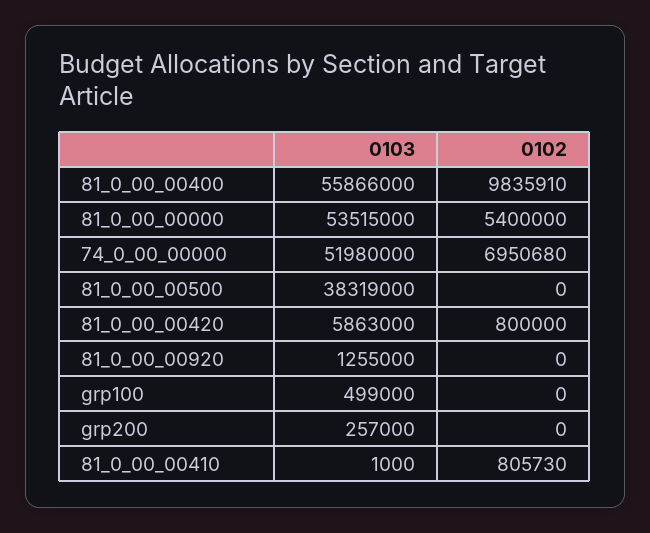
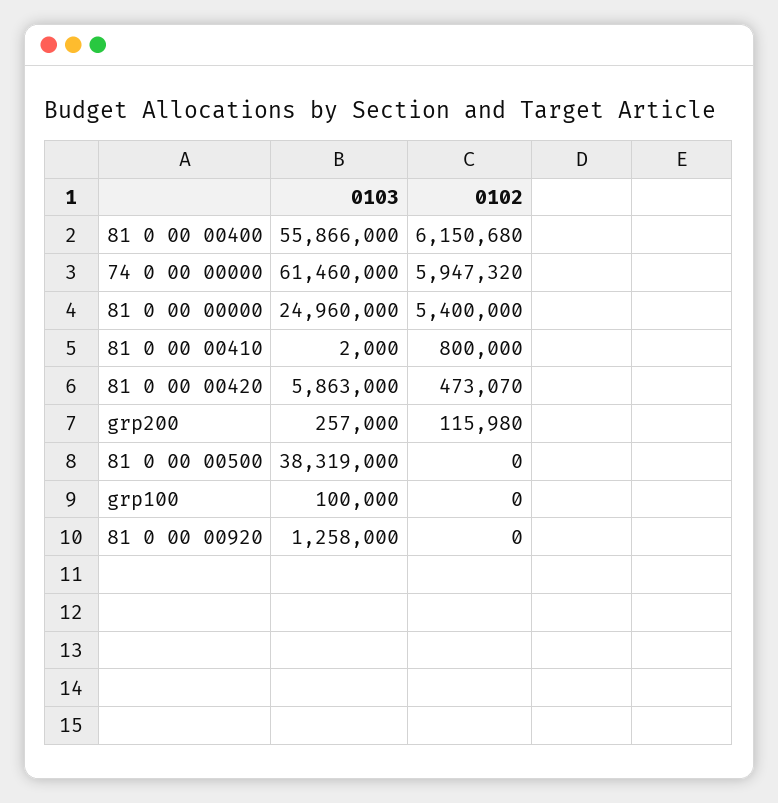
  {
    "0103": {
      "81_0_00_00400": 55866000,
-     "81_0_00_00000": 53515000,
+     "81_0_00_00000": 24960000,
-     "74_0_00_00000": 51980000,
+     "74_0_00_00000": 61460000,
      "81_0_00_00500": 38319000,
      "81_0_00_00420": 5863000,
-     "81_0_00_00920": 1255000,
+     "81_0_00_00920": 1258000,
-     "grp100": 499000,
+     "grp100": 100000,
      "grp200": 257000,
-     "81_0_00_00410": 1000
+     "81_0_00_00410": 2000
    },
    "0102": {
-     "81_0_00_00400": 9835910,
+     "81_0_00_00400": 6150680,
      "81_0_00_00000": 5400000,
-     "74_0_00_00000": 6950680,
+     "74_0_00_00000": 5947320,
      "81_0_00_00500": 0,
-     "81_0_00_00420": 800000,
+     "81_0_00_00420": 473070,
      "81_0_00_00920": 0,
      "grp100": 0,
-     "grp200": 0,
+     "grp200": 115980,
-     "81_0_00_00410": 805730
+     "81_0_00_00410": 800000
    }
  }

